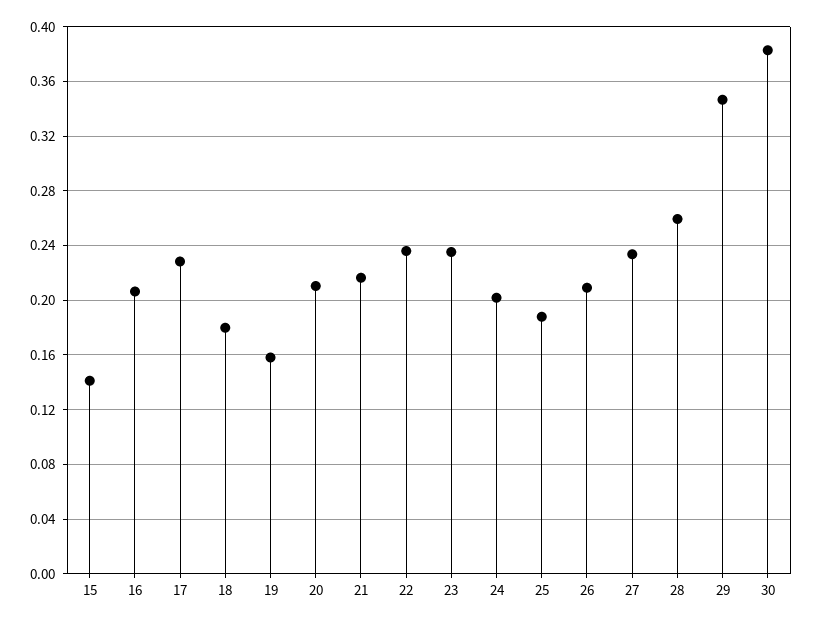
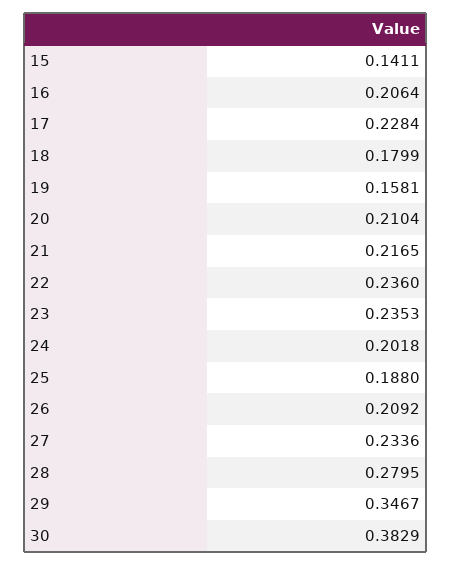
  {
    "15": 0.1411,
    "16": 0.2064,
    "17": 0.2284,
    "18": 0.1799,
    "19": 0.1581,
    "20": 0.2104,
    "21": 0.2165,
    "22": 0.236,
    "23": 0.2353,
    "24": 0.2018,
    "25": 0.188,
    "26": 0.2092,
    "27": 0.2336,
-   "28": 0.26,
+   "28": 0.2795,
    "29": 0.3467,
    "30": 0.3829
  }

